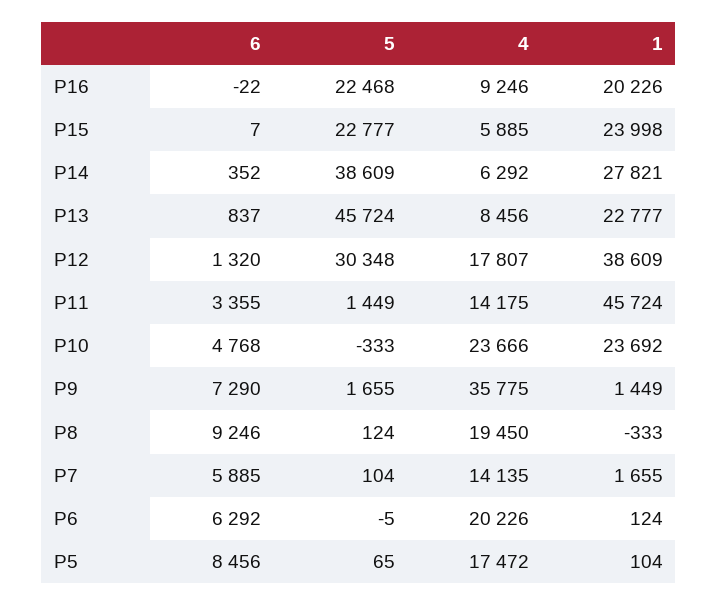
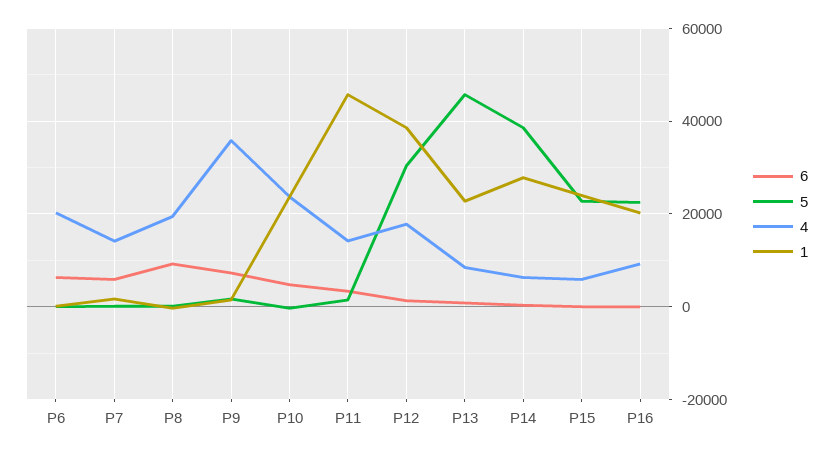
  {
    "6": {
      "P16": -22,
      "P15": 7,
      "P14": 352,
      "P13": 837,
      "P12": 1320,
      "P11": 3355,
      "P10": 4768,
      "P9": 7290,
      "P8": 9246,
      "P7": 5885,
-     "P6": 6292,
+     "P6": 6292
-     "P5": 8456
    },
    "5": {
      "P16": 22468,
      "P15": 22777,
      "P14": 38609,
      "P13": 45724,
      "P12": 30348,
      "P11": 1449,
      "P10": -333,
      "P9": 1655,
      "P8": 124,
      "P7": 104,
-     "P6": -5,
+     "P6": -5
-     "P5": 65
    },
    "4": {
      "P16": 9246,
      "P15": 5885,
      "P14": 6292,
      "P13": 8456,
      "P12": 17807,
      "P11": 14175,
      "P10": 23666,
      "P9": 35775,
      "P8": 19450,
      "P7": 14135,
-     "P6": 20226,
+     "P6": 20226
-     "P5": 17472
    },
    "1": {
      "P16": 20226,
      "P15": 23998,
      "P14": 27821,
      "P13": 22777,
      "P12": 38609,
      "P11": 45724,
      "P10": 23692,
      "P9": 1449,
      "P8": -333,
      "P7": 1655,
-     "P6": 124,
+     "P6": 124
-     "P5": 104
    }
  }

